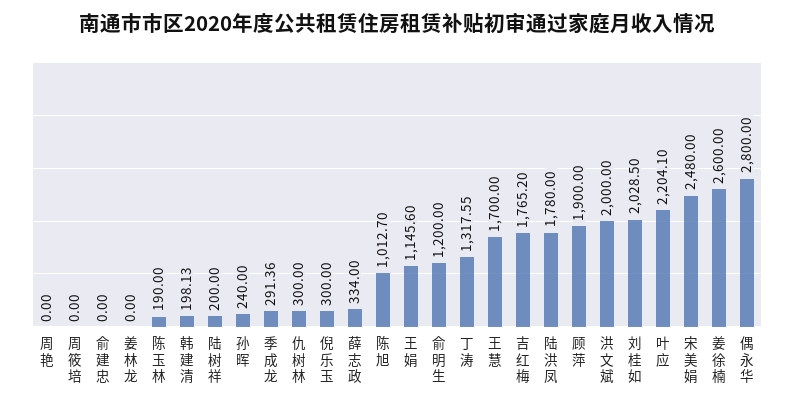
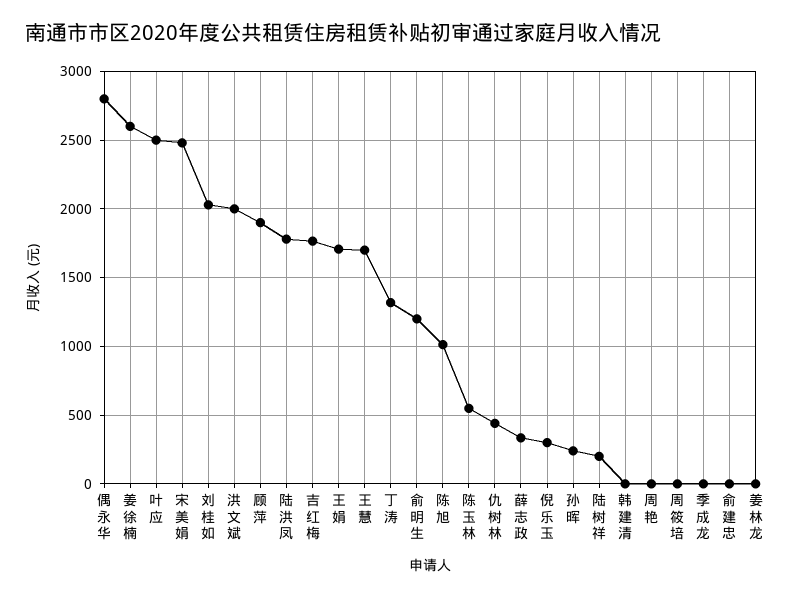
  {
    "周艳": 0,
    "周筱培": 0,
    "俞建忠": 0,
    "姜林龙": 0,
-   "陈玉林": 190,
+   "陈玉林": 550,
-   "韩建清": 198.13,
+   "韩建清": 0,
    "陆树祥": 200,
    "孙晖": 240,
-   "季成龙": 291.36,
+   "季成龙": 0,
-   "仇树林": 300,
+   "仇树林": 450,
    "倪乐玉": 300,
    "薛志政": 334,
    "陈旭": 1012.7,
-   "王娟": 1145.6,
+   "王娟": 1700,
    "俞明生": 1200,
    "丁涛": 1317.55,
    "王慧": 1700,
    "吉红梅": 1765.2,
    "陆洪凤": 1780,
    "顾萍": 1900,
    "洪文斌": 2000,
    "刘桂如": 2028.5,
-   "叶应": 2204.1,
+   "叶应": 2500,
    "宋美娟": 2480,
    "姜徐楠": 2600,
    "偶永华": 2800
  }

